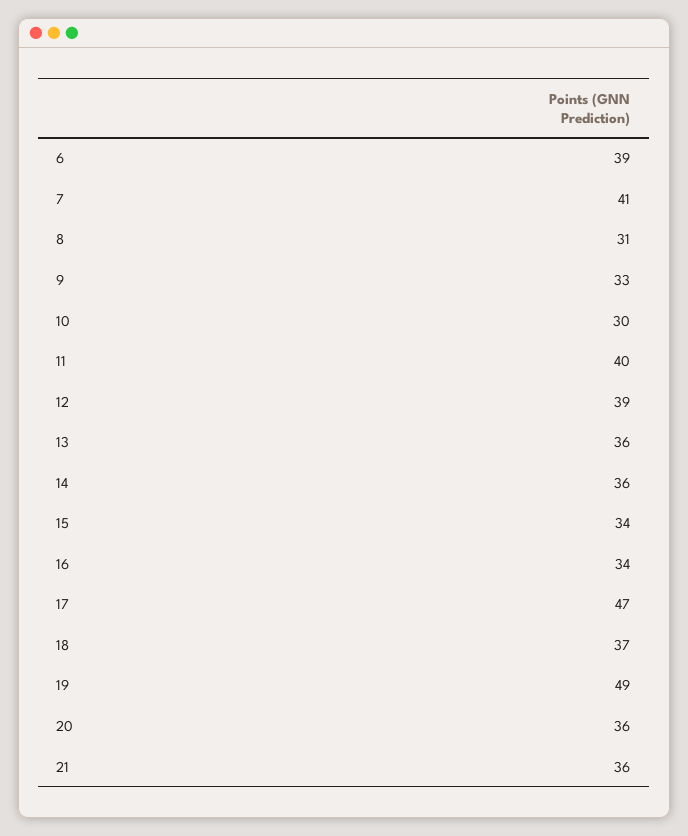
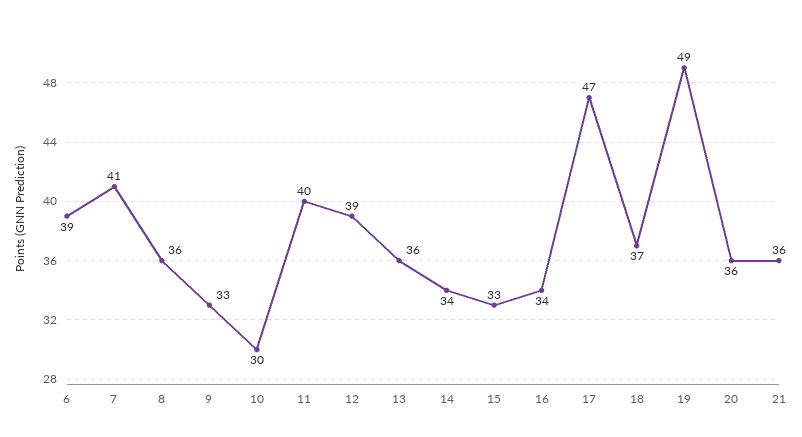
  {
    "6": 39,
    "7": 41,
-   "8": 31,
+   "8": 36,
    "9": 33,
    "10": 30,
    "11": 40,
    "12": 39,
    "13": 36,
-   "14": 36,
+   "14": 34,
-   "15": 34,
+   "15": 33,
    "16": 34,
    "17": 47,
    "18": 37,
    "19": 49,
    "20": 36,
    "21": 36
  }

